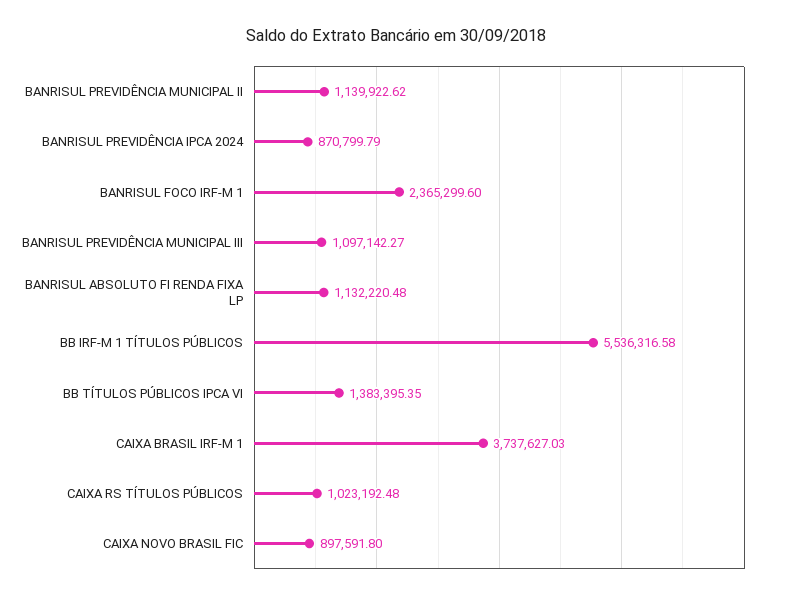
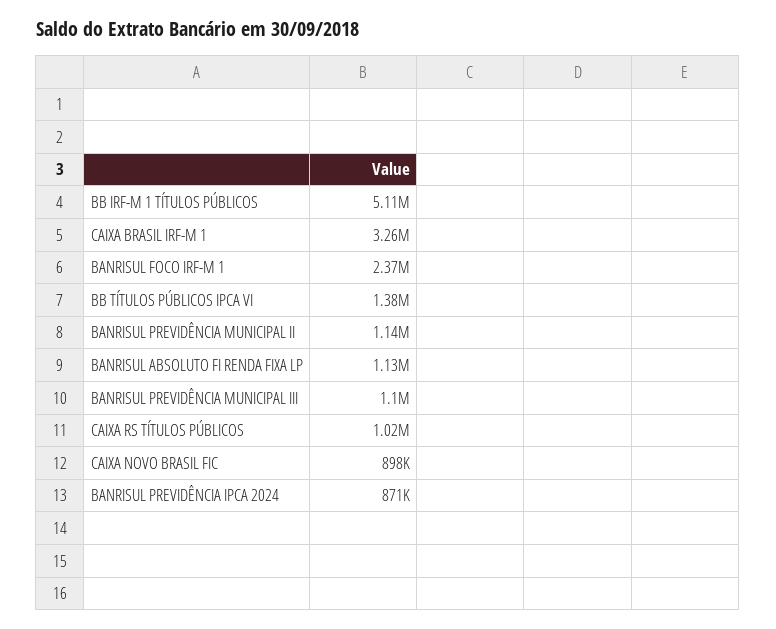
  {
    "BANRISUL PREVIDÊNCIA MUNICIPAL II": 1139922.62,
    "BANRISUL PREVIDÊNCIA IPCA 2024": 870799.79,
    "BANRISUL FOCO IRF-M 1": 2365299.6,
    "BANRISUL PREVIDÊNCIA MUNICIPAL III": 1097142.27,
    "BANRISUL ABSOLUTO FI RENDA FIXA LP": 1132220.48,
-   "BB IRF-M 1 TÍTULOS PÚBLICOS": 5536316.58,
+   "BB IRF-M 1 TÍTULOS PÚBLICOS": 5110000,
    "BB TÍTULOS PÚBLICOS IPCA VI": 1383395.35,
-   "CAIXA BRASIL IRF-M 1": 3737627.03,
+   "CAIXA BRASIL IRF-M 1": 3260000,
    "CAIXA RS TÍTULOS PÚBLICOS": 1023192.48,
    "CAIXA NOVO BRASIL FIC": 897591.8
  }

